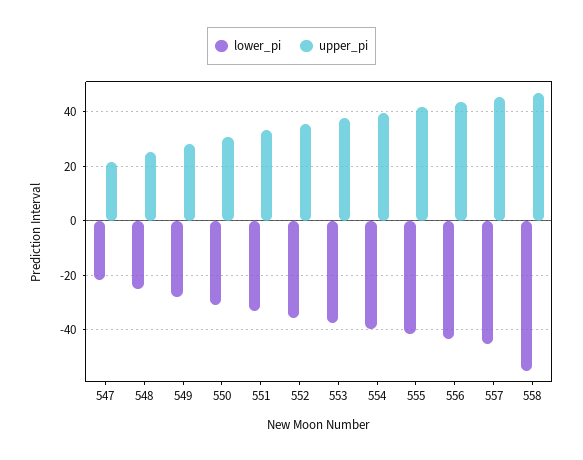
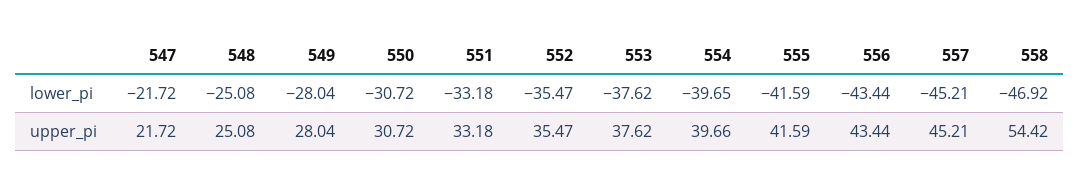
  {
    "lower_pi": {
      "547": -21.72,
      "548": -25.08,
      "549": -28.04,
      "550": -30.72,
      "551": -33.18,
      "552": -35.47,
      "553": -37.62,
      "554": -39.65,
      "555": -41.59,
      "556": -43.44,
      "557": -45.21,
-     "558": -55
+     "558": -46.92
    },
    "upper_pi": {
      "547": 21.72,
      "548": 25.08,
      "549": 28.04,
      "550": 30.72,
      "551": 33.18,
      "552": 35.47,
      "553": 37.62,
      "554": 39.66,
      "555": 41.59,
      "556": 43.44,
      "557": 45.21,
-     "558": 47.5
+     "558": 54.42
    }
  }

